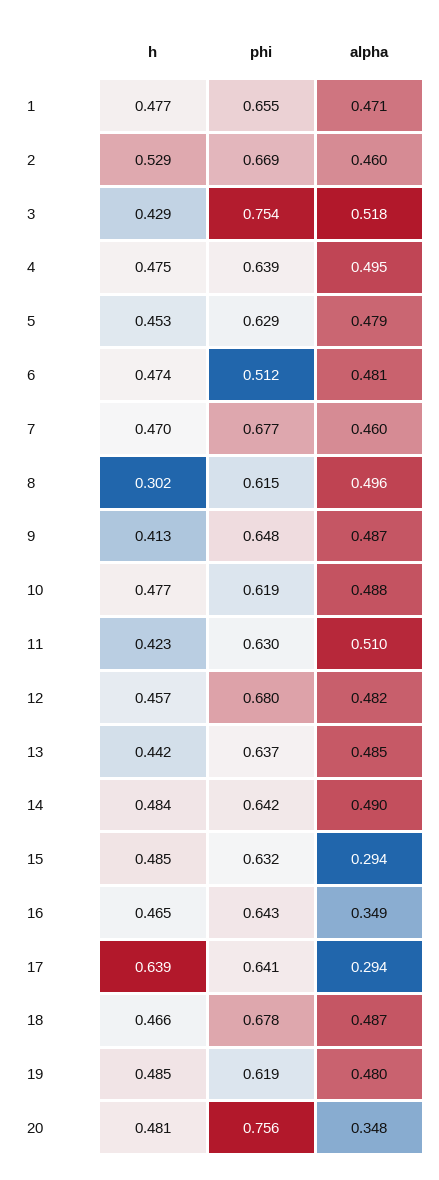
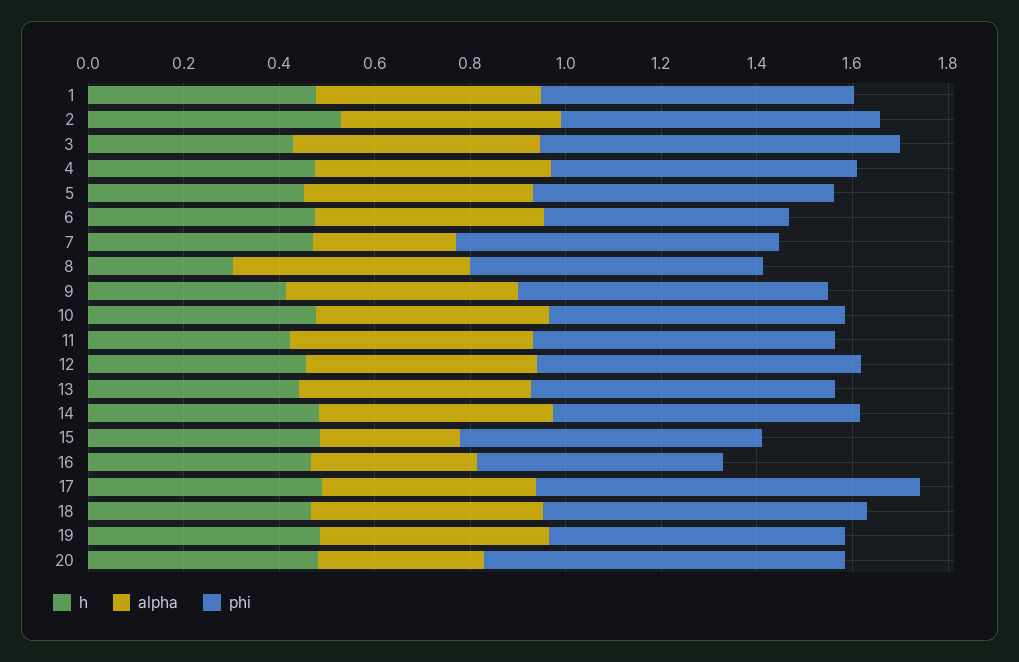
  {
    "h": {
      "1": 0.477,
      "2": 0.529,
      "3": 0.429,
      "4": 0.475,
      "5": 0.453,
      "6": 0.474,
      "7": 0.47,
      "8": 0.302,
      "9": 0.413,
      "10": 0.477,
      "11": 0.423,
      "12": 0.457,
      "13": 0.442,
      "14": 0.484,
      "15": 0.485,
      "16": 0.465,
-     "17": 0.639,
+     "17": 0.5,
      "18": 0.466,
      "19": 0.485,
      "20": 0.481
    },
    "phi": {
      "1": 0.655,
      "2": 0.669,
      "3": 0.754,
      "4": 0.639,
      "5": 0.629,
      "6": 0.512,
      "7": 0.677,
      "8": 0.615,
      "9": 0.648,
      "10": 0.619,
      "11": 0.63,
      "12": 0.68,
      "13": 0.637,
      "14": 0.642,
      "15": 0.632,
-     "16": 0.643,
+     "16": 0.5,
-     "17": 0.641,
+     "17": 0.8,
      "18": 0.678,
      "19": 0.619,
      "20": 0.756
    },
    "alpha": {
      "1": 0.471,
      "2": 0.46,
      "3": 0.518,
      "4": 0.495,
      "5": 0.479,
      "6": 0.481,
-     "7": 0.46,
+     "7": 0.3,
      "8": 0.496,
      "9": 0.487,
      "10": 0.488,
      "11": 0.51,
      "12": 0.482,
      "13": 0.485,
      "14": 0.49,
      "15": 0.294,
      "16": 0.349,
-     "17": 0.294,
+     "17": 0.45,
      "18": 0.487,
      "19": 0.48,
      "20": 0.348
    }
  }

